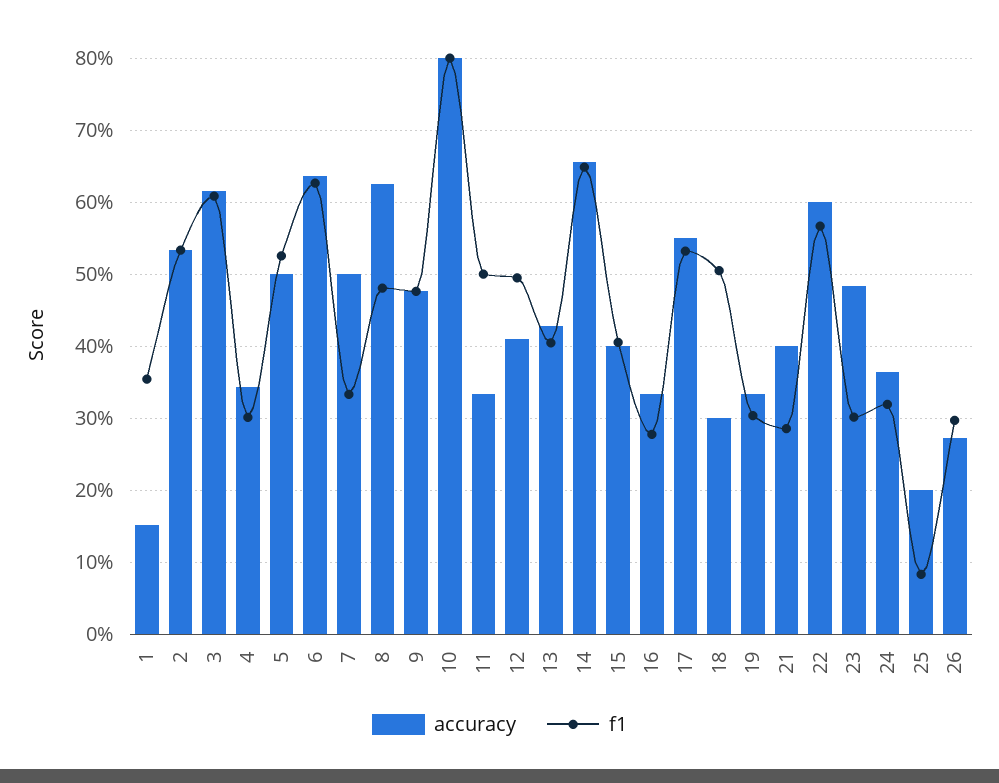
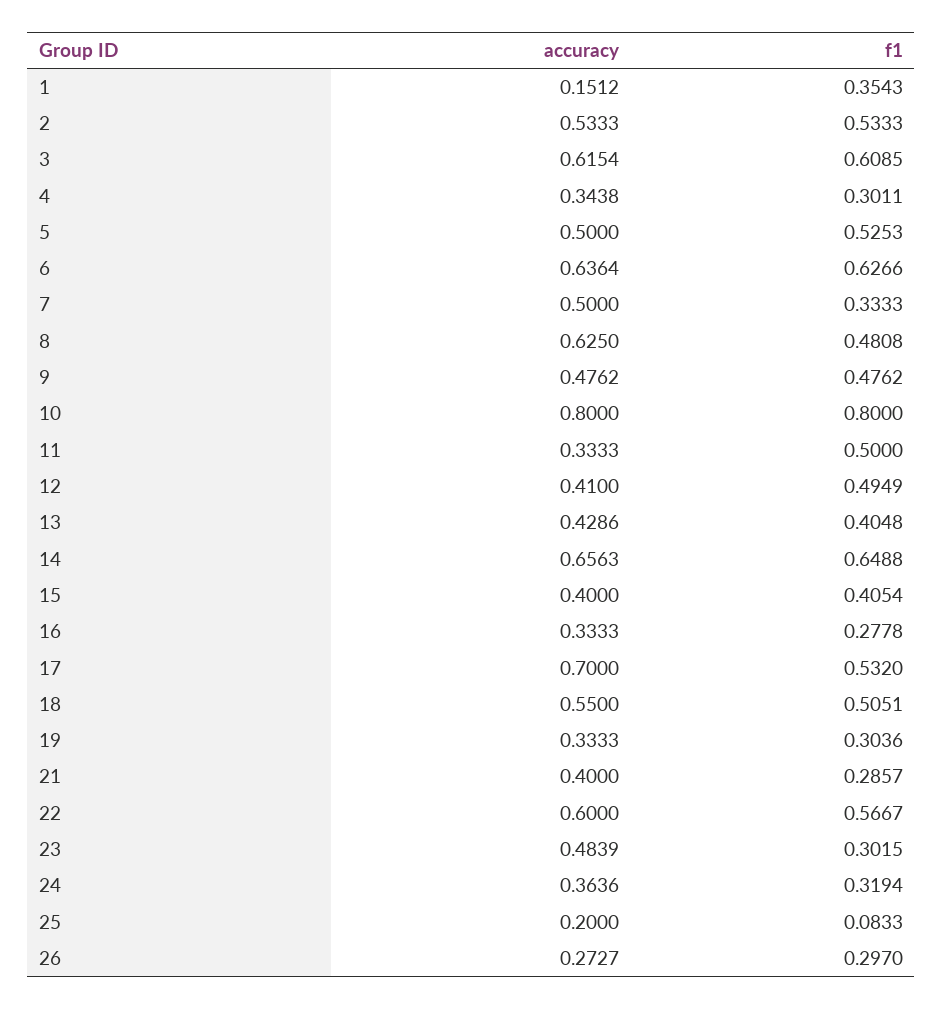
  {
    "accuracy": {
      "1": 0.1512,
      "2": 0.5333,
      "3": 0.6154,
      "4": 0.3438,
      "5": 0.5,
      "6": 0.6364,
      "7": 0.5,
      "8": 0.625,
      "9": 0.4762,
      "10": 0.8,
      "11": 0.3333,
      "12": 0.41,
      "13": 0.4286,
      "14": 0.6563,
      "15": 0.4,
      "16": 0.3333,
-     "17": 0.55,
+     "17": 0.7,
-     "18": 0.3,
+     "18": 0.55,
      "19": 0.3333,
      "21": 0.4,
      "22": 0.6,
      "23": 0.4839,
      "24": 0.3636,
      "25": 0.2,
      "26": 0.2727
    },
    "f1": {
      "1": 0.3543,
      "2": 0.5333,
      "3": 0.6085,
      "4": 0.3011,
      "5": 0.5253,
      "6": 0.6266,
      "7": 0.3333,
      "8": 0.4808,
      "9": 0.4762,
      "10": 0.8,
      "11": 0.5,
      "12": 0.4949,
      "13": 0.4048,
      "14": 0.6488,
      "15": 0.4054,
      "16": 0.2778,
      "17": 0.532,
      "18": 0.5051,
      "19": 0.3036,
      "21": 0.2857,
      "22": 0.5667,
      "23": 0.3015,
      "24": 0.3194,
      "25": 0.0833,
      "26": 0.297
    }
  }

